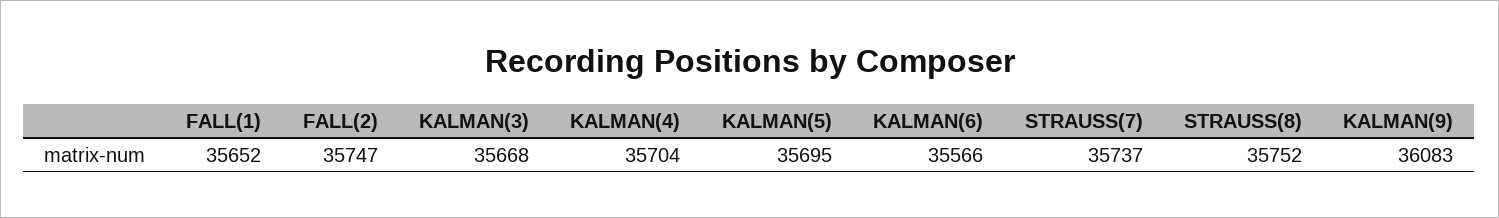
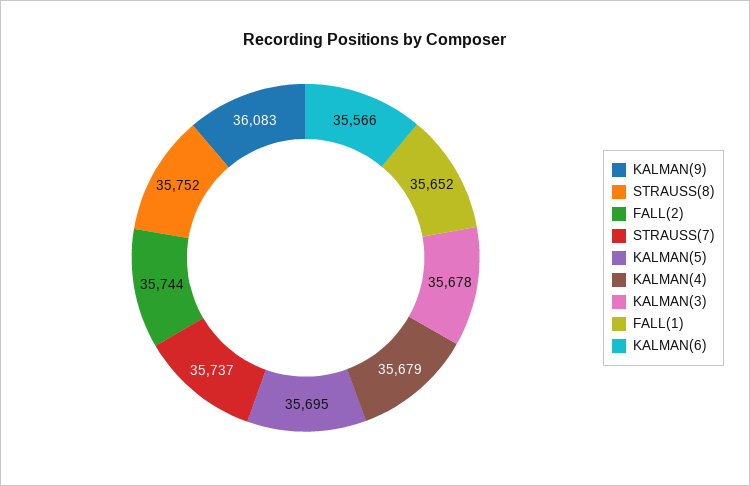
  {
    "FALL(1)": 35652,
-   "FALL(2)": 35747,
+   "FALL(2)": 35744,
-   "KALMAN(3)": 35668,
+   "KALMAN(3)": 35678,
-   "KALMAN(4)": 35704,
+   "KALMAN(4)": 35679,
    "KALMAN(5)": 35695,
    "KALMAN(6)": 35566,
    "STRAUSS(7)": 35737,
    "STRAUSS(8)": 35752,
    "KALMAN(9)": 36083
  }

